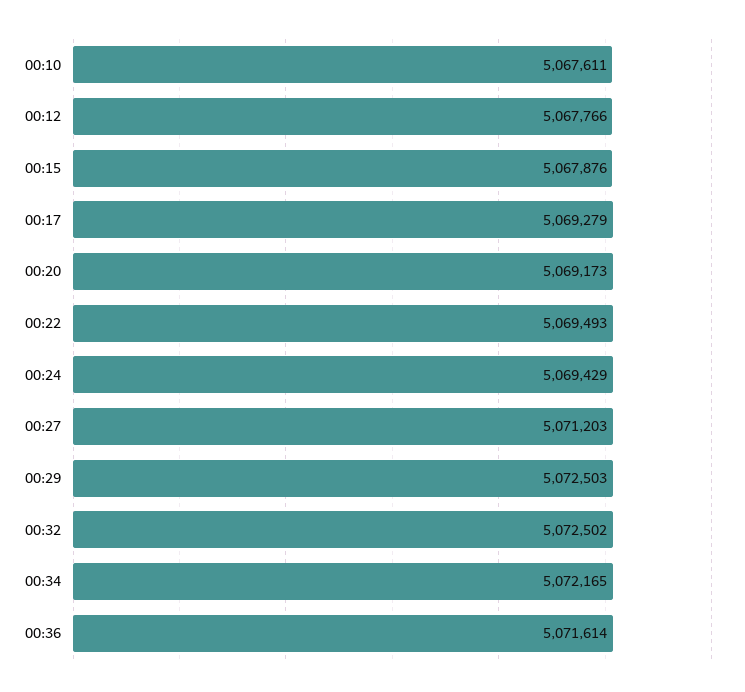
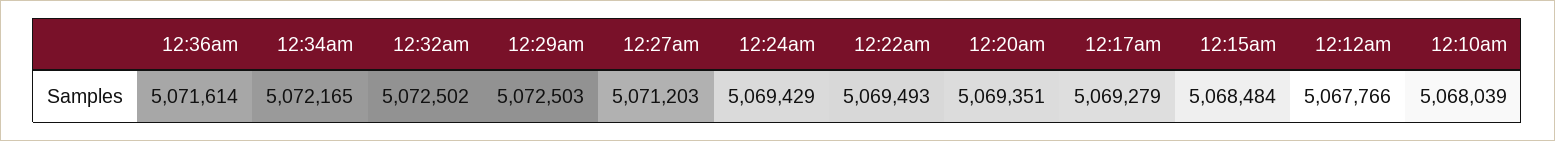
  {
-   "00:10": 5067611,
+   "00:10": 5068039,
    "00:12": 5067766,
-   "00:15": 5067876,
+   "00:15": 5068484,
    "00:17": 5069279,
-   "00:20": 5069173,
+   "00:20": 5069351,
    "00:22": 5069493,
    "00:24": 5069429,
    "00:27": 5071203,
    "00:29": 5072503,
    "00:32": 5072502,
    "00:34": 5072165,
    "00:36": 5071614
  }

